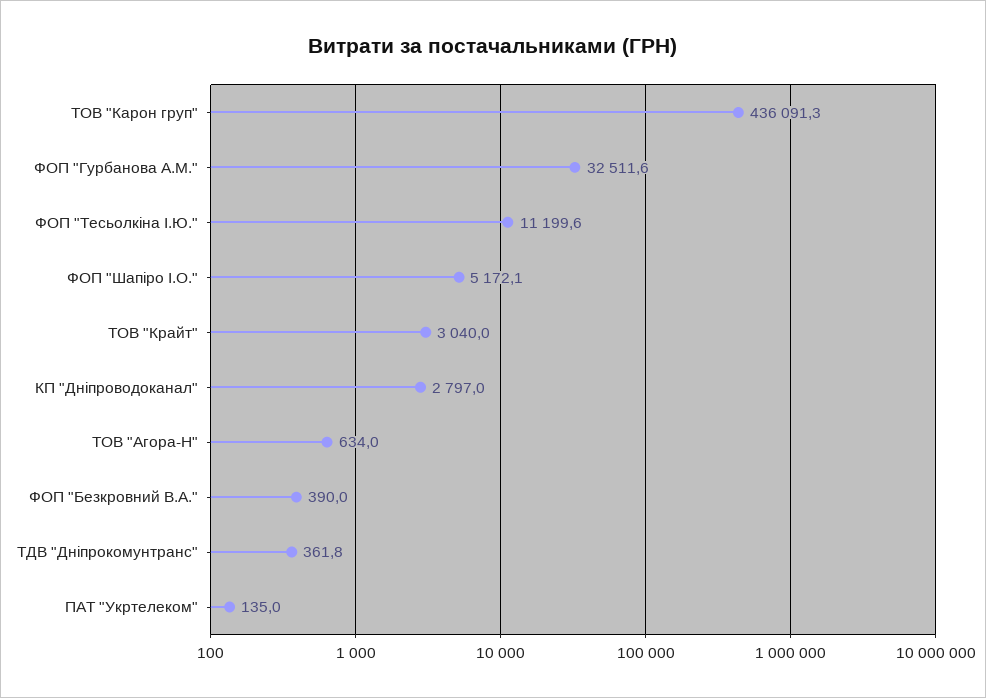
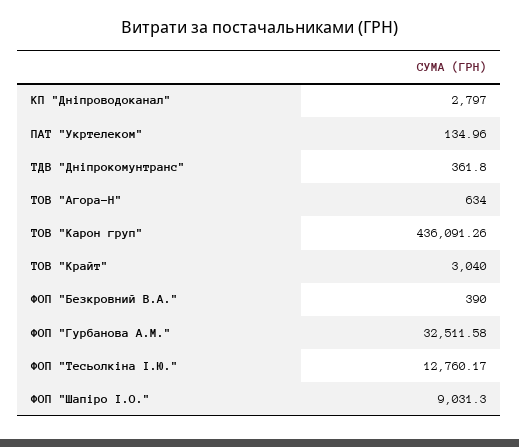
  {
    "ТОВ \"Карон груп\"": 436091.26,
    "ФОП \"Гурбанова А.М.\"": 32511.58,
-   "ФОП \"Тесьолкіна І.Ю.\"": 11199.6,
+   "ФОП \"Тесьолкіна І.Ю.\"": 12760.17,
-   "ФОП \"Шапіро І.О.\"": 5172.1,
+   "ФОП \"Шапіро І.О.\"": 9031.3,
    "ТОВ \"Крайт\"": 3040,
    "КП \"Дніпроводоканал\"": 2797,
    "ТОВ \"Агора-Н\"": 634,
    "ФОП \"Безкровний В.А.\"": 390,
    "ТДВ \"Дніпрокомунтранс\"": 361.8,
    "ПАТ \"Укртелеком\"": 134.96
  }

